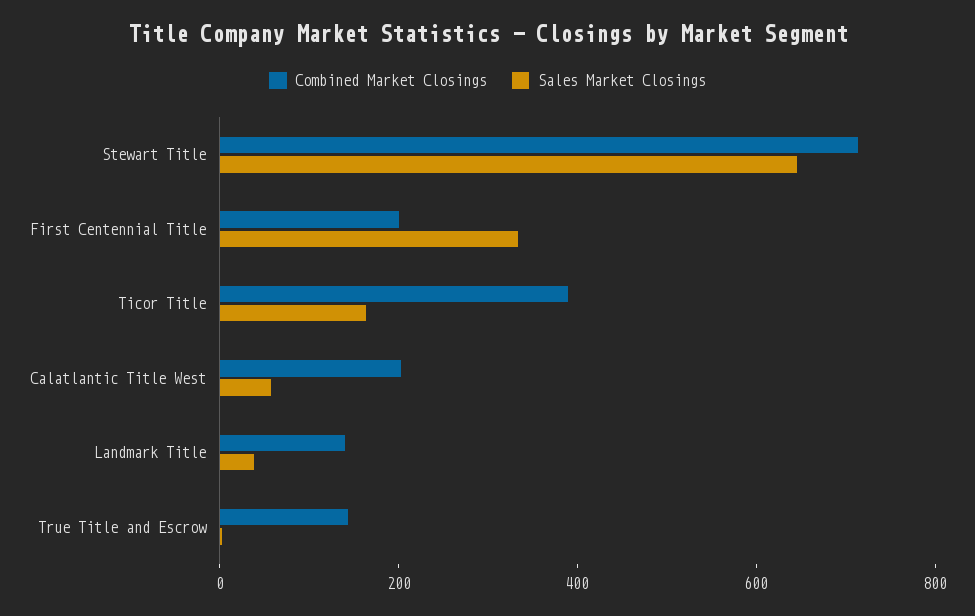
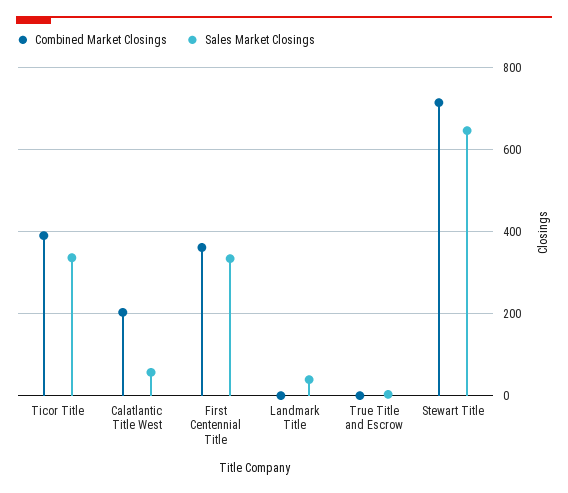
  {
    "Combined Market Closings": {
      "Stewart Title": 720,
-     "First Centennial Title": 200,
+     "First Centennial Title": 360,
      "Ticor Title": 400,
      "Calatlantic Title West": 200,
-     "Landmark Title": 150,
+     "Landmark Title": 0,
-     "True Title and Escrow": 150
+     "True Title and Escrow": 0
    },
    "Sales Market Closings": {
      "Stewart Title": 640,
      "First Centennial Title": 340,
-     "Ticor Title": 150,
+     "Ticor Title": 340,
      "Calatlantic Title West": 60,
      "Landmark Title": 40,
      "True Title and Escrow": 0
    }
  }

